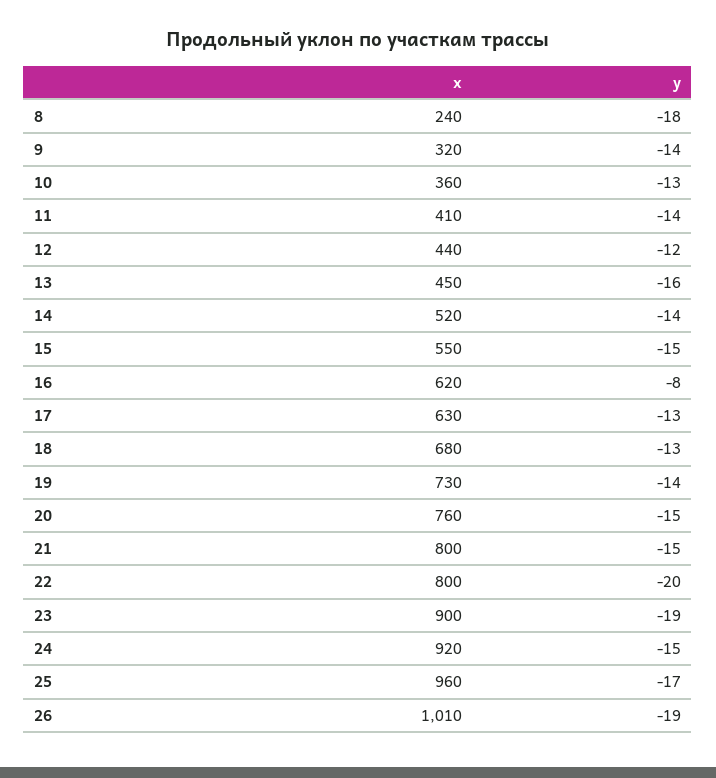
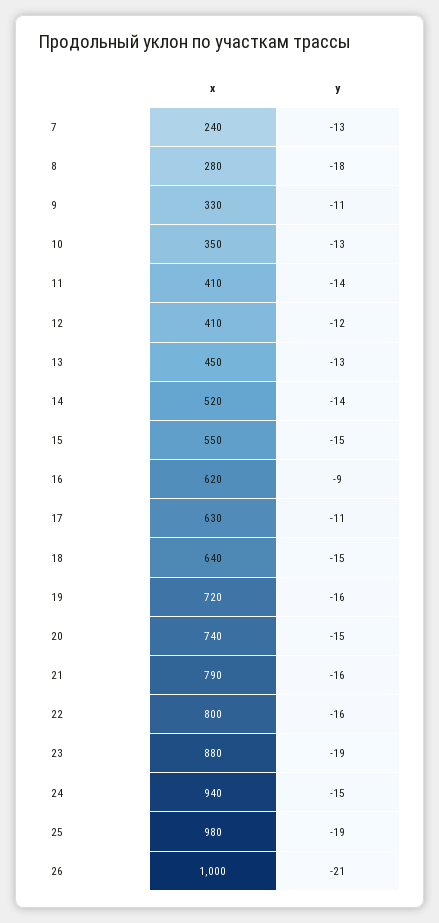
  {
    "x": {
-     "8": 240,
+     "8": 280,
-     "9": 320,
+     "9": 330,
-     "10": 360,
+     "10": 350,
      "11": 410,
-     "12": 440,
+     "12": 410,
      "13": 450,
      "14": 520,
      "15": 550,
      "16": 620,
      "17": 630,
-     "18": 680,
+     "18": 640,
-     "19": 730,
+     "19": 720,
-     "20": 760,
+     "20": 740,
-     "21": 800,
+     "21": 790,
      "22": 800,
-     "23": 900,
+     "23": 880,
-     "24": 920,
+     "24": 940,
-     "25": 960,
+     "25": 980,
-     "26": 1010
+     "26": 1000,
+     "7": 240
    },
    "y": {
      "8": -18,
-     "9": -14,
+     "9": -11,
      "10": -13,
      "11": -14,
      "12": -12,
-     "13": -16,
+     "13": -13,
      "14": -14,
      "15": -15,
-     "16": -8,
+     "16": -9,
-     "17": -13,
+     "17": -11,
-     "18": -13,
+     "18": -15,
-     "19": -14,
+     "19": -16,
      "20": -15,
-     "21": -15,
+     "21": -16,
-     "22": -20,
+     "22": -16,
      "23": -19,
      "24": -15,
-     "25": -17,
+     "25": -19,
-     "26": -19
+     "26": -21,
+     "7": -13
    }
  }

